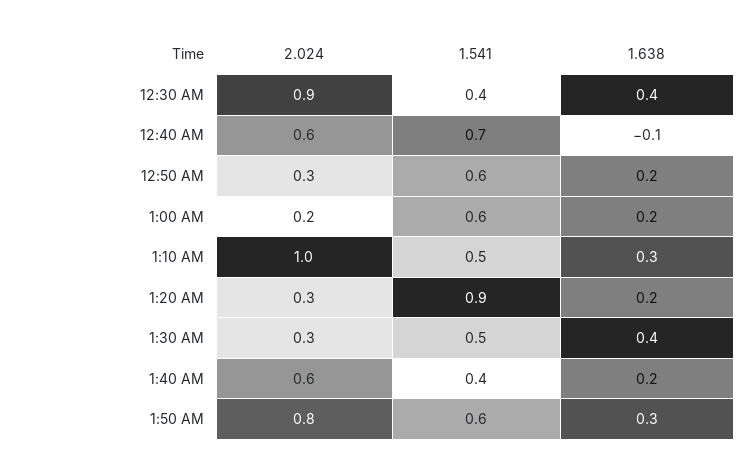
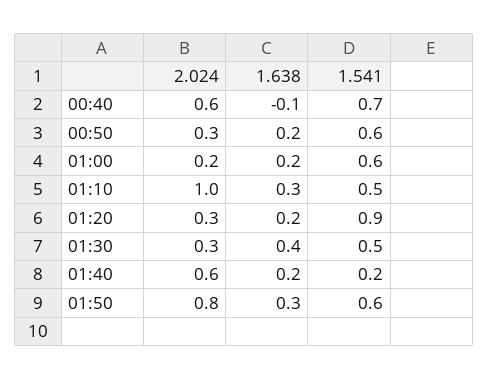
  {
    "2.024": {
-     "12:30 AM": 0.9,
      "12:40 AM": 0.6,
      "12:50 AM": 0.3,
      "1:00 AM": 0.2,
      "1:10 AM": 1,
      "1:20 AM": 0.3,
      "1:30 AM": 0.3,
      "1:40 AM": 0.6,
      "1:50 AM": 0.8
    },
    "1.541": {
-     "12:30 AM": 0.4,
      "12:40 AM": 0.7,
      "12:50 AM": 0.6,
      "1:00 AM": 0.6,
      "1:10 AM": 0.5,
      "1:20 AM": 0.9,
      "1:30 AM": 0.5,
-     "1:40 AM": 0.4,
+     "1:40 AM": 0.2,
      "1:50 AM": 0.6
    },
    "1.638": {
-     "12:30 AM": 0.4,
      "12:40 AM": -0.1,
      "12:50 AM": 0.2,
      "1:00 AM": 0.2,
      "1:10 AM": 0.3,
      "1:20 AM": 0.2,
      "1:30 AM": 0.4,
      "1:40 AM": 0.2,
      "1:50 AM": 0.3
    }
  }

